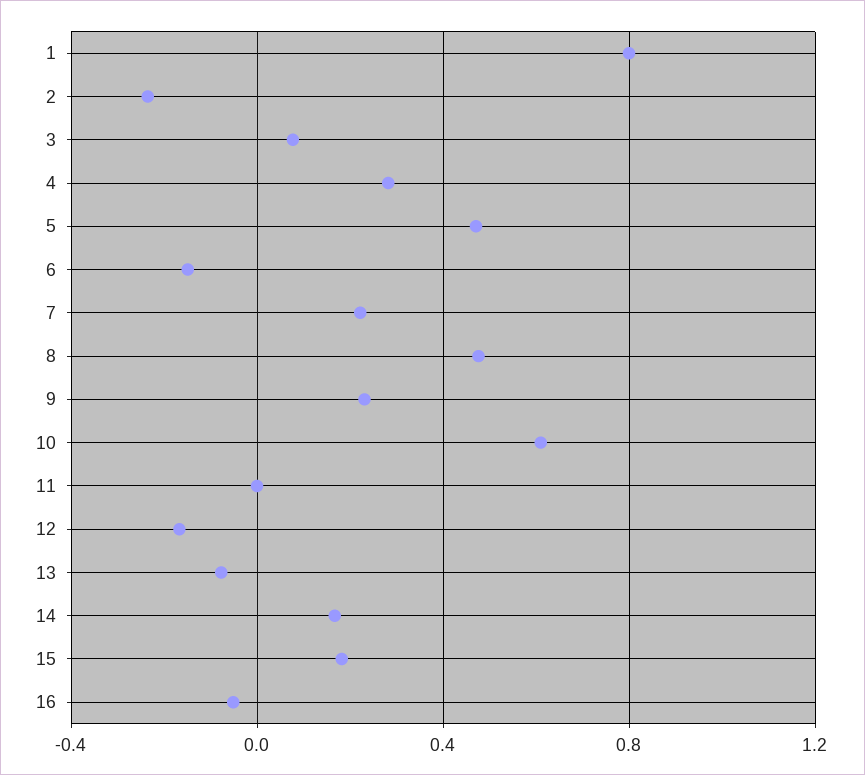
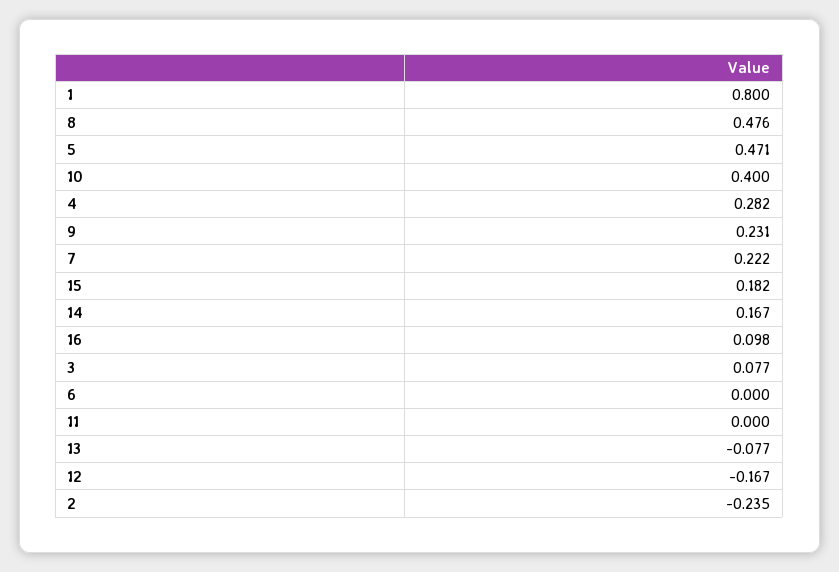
  {
    "1": 0.8,
    "2": -0.235,
    "3": 0.077,
    "4": 0.282,
    "5": 0.471,
-   "6": -0.15,
+   "6": 0,
    "7": 0.222,
    "8": 0.476,
    "9": 0.231,
-   "10": 0.6,
+   "10": 0.4,
    "11": 0,
    "12": -0.167,
    "13": -0.077,
    "14": 0.167,
    "15": 0.182,
-   "16": -0.05
+   "16": 0.098
  }

